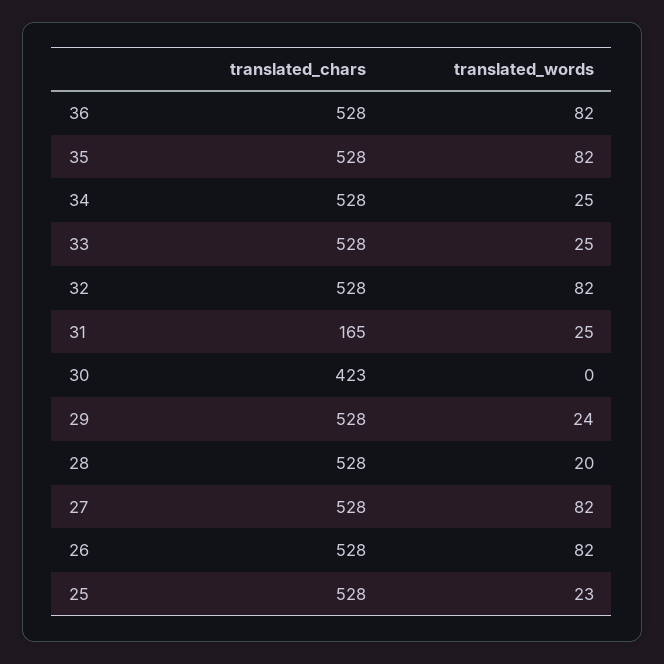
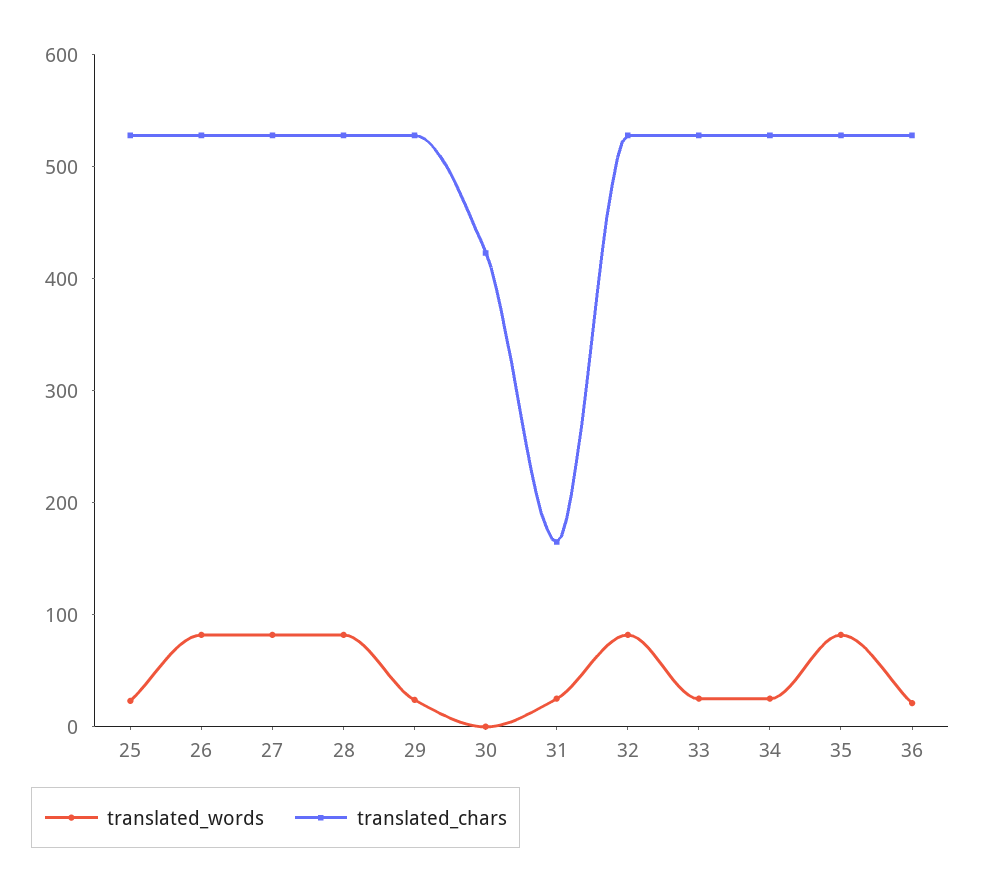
  {
    "translated_chars": {
      "36": 528,
      "35": 528,
      "34": 528,
      "33": 528,
      "32": 528,
      "31": 165,
      "30": 423,
      "29": 528,
      "28": 528,
      "27": 528,
      "26": 528,
      "25": 528
    },
    "translated_words": {
-     "36": 82,
+     "36": 20,
      "35": 82,
      "34": 25,
      "33": 25,
      "32": 82,
      "31": 25,
      "30": 0,
      "29": 24,
-     "28": 20,
+     "28": 80,
      "27": 82,
      "26": 82,
      "25": 23
    }
  }

